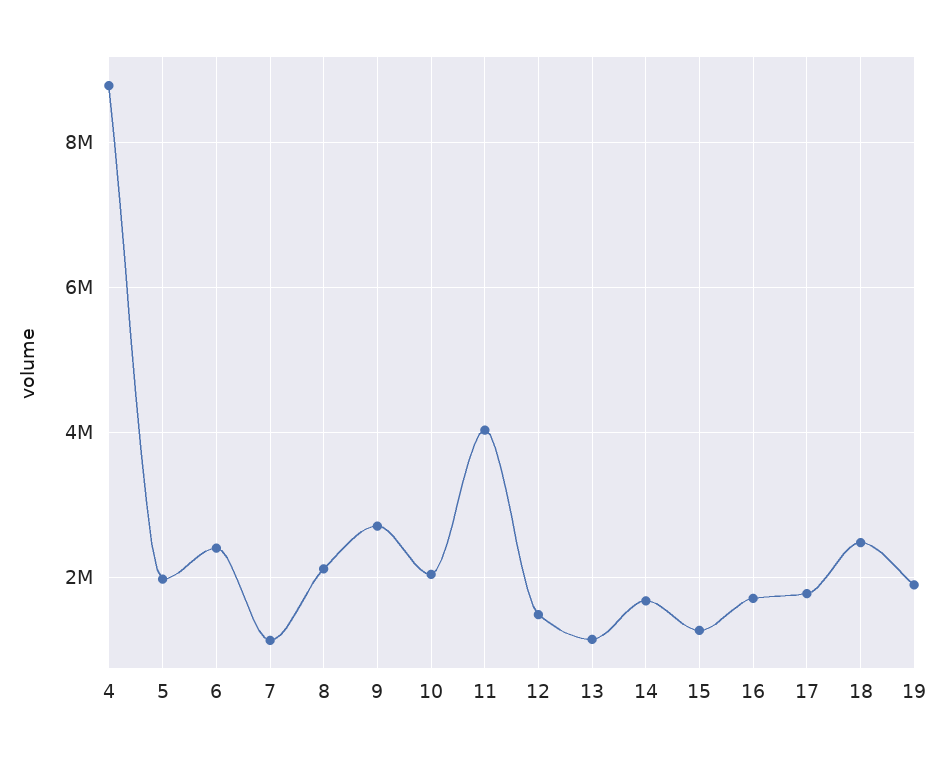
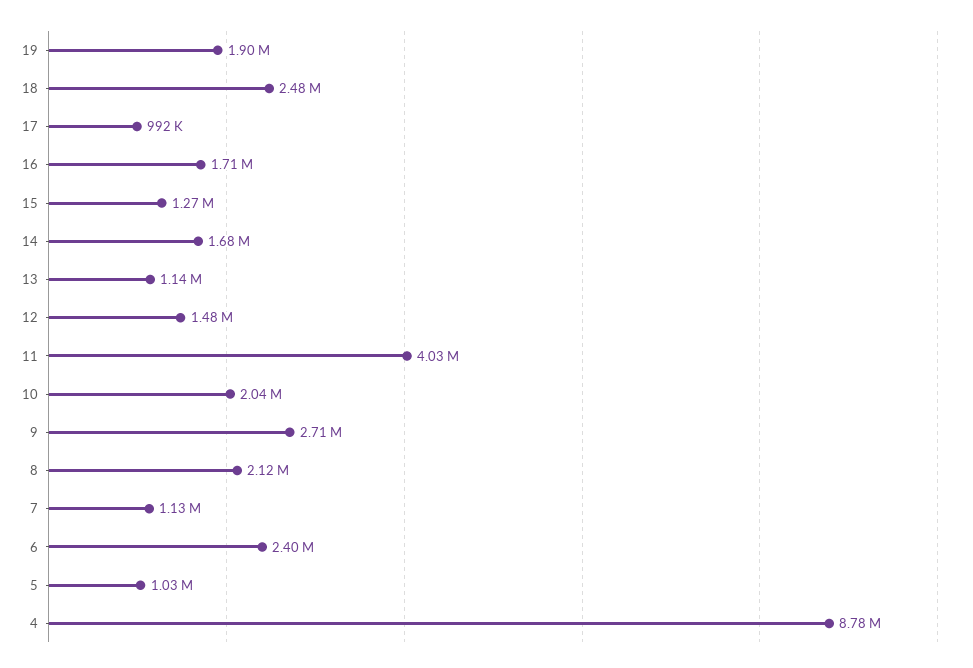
  {
    "4": 8780000,
-   "5": 2000000,
+   "5": 1030000,
    "6": 2400000,
    "7": 1130000,
    "8": 2120000,
    "9": 2710000,
    "10": 2040000,
    "11": 4030000,
    "12": 1480000,
    "13": 1140000,
    "14": 1680000,
    "15": 1270000,
    "16": 1710000,
-   "17": 1800000,
+   "17": 992000,
    "18": 2480000,
    "19": 1900000
  }

